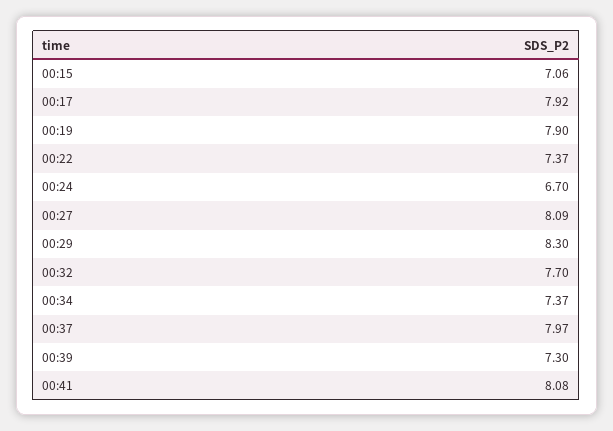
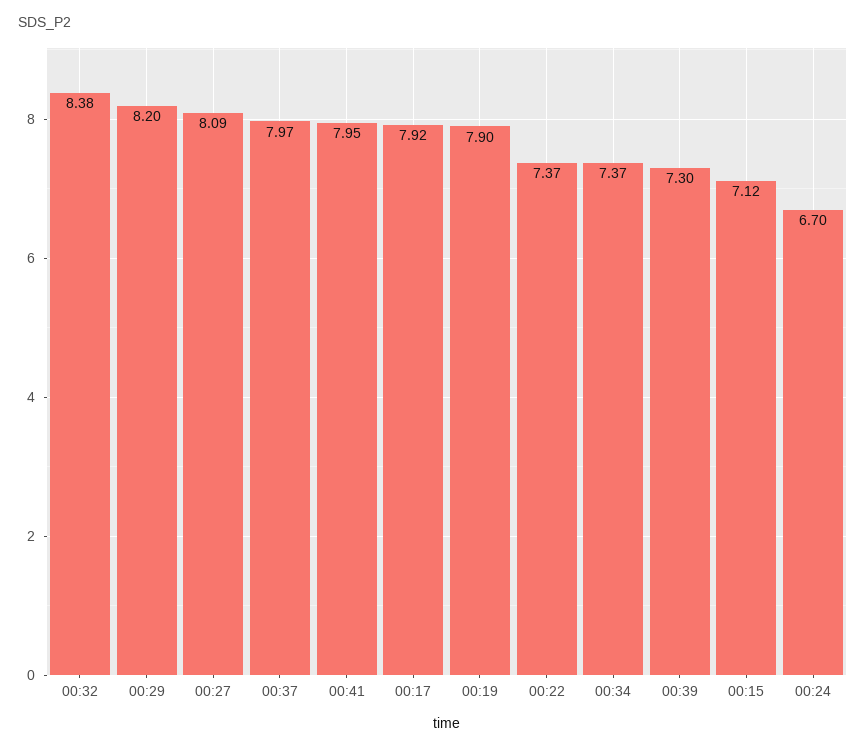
  {
-   "00:15": 7.06,
+   "00:15": 7.12,
    "00:17": 7.92,
    "00:19": 7.9,
    "00:22": 7.37,
    "00:24": 6.7,
    "00:27": 8.09,
-   "00:29": 8.3,
+   "00:29": 8.2,
-   "00:32": 7.7,
+   "00:32": 8.38,
    "00:34": 7.37,
    "00:37": 7.97,
    "00:39": 7.3,
-   "00:41": 8.08
+   "00:41": 7.95
  }

